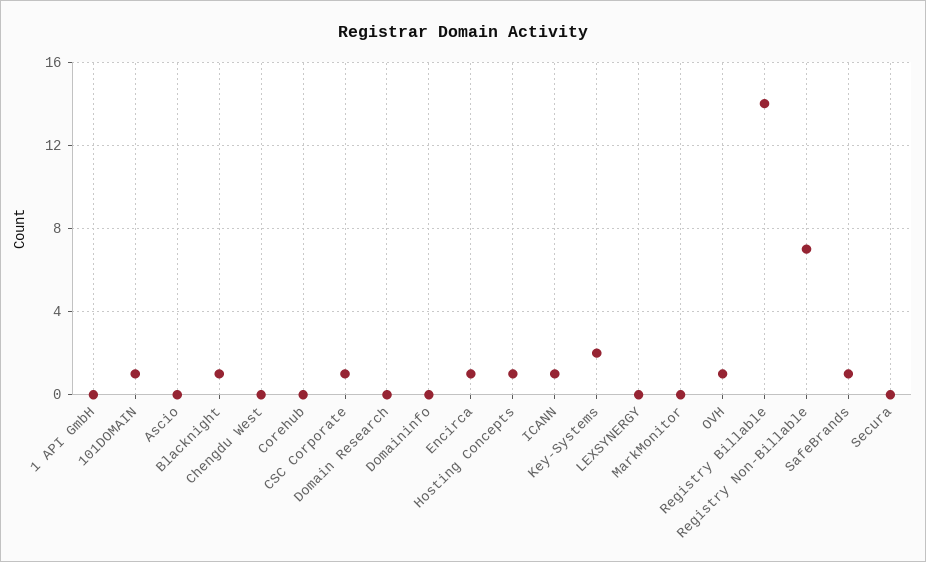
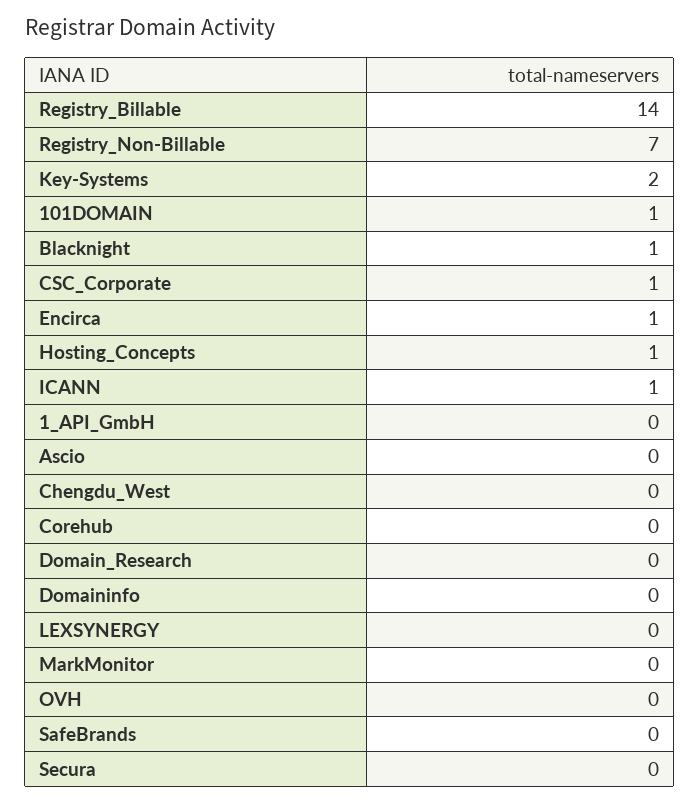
  {
    "1 API GmbH": 0,
    "101DOMAIN": 1,
    "Ascio": 0,
    "Blacknight": 1,
    "Chengdu West": 0,
    "Corehub": 0,
    "CSC Corporate": 1,
    "Domain Research": 0,
    "Domaininfo": 0,
    "Encirca": 1,
    "Hosting Concepts": 1,
    "ICANN": 1,
    "Key-Systems": 2,
    "LEXSYNERGY": 0,
    "MarkMonitor": 0,
-   "OVH": 1,
+   "OVH": 0,
    "Registry Billable": 14,
    "Registry Non-Billable": 7,
-   "SafeBrands": 1,
+   "SafeBrands": 0,
    "Secura": 0
  }

